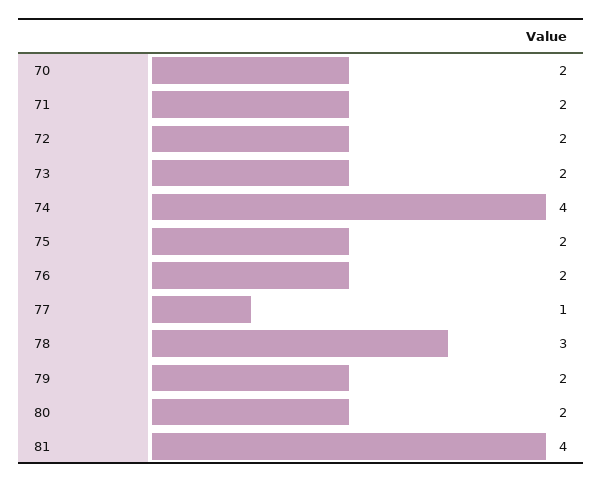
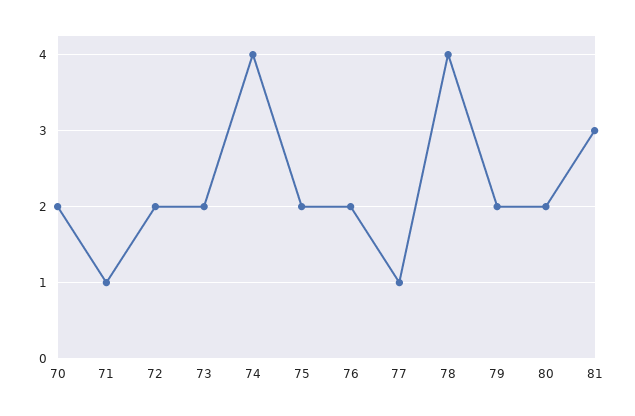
  {
    "70": 2,
-   "71": 2,
+   "71": 1,
    "72": 2,
    "73": 2,
    "74": 4,
    "75": 2,
    "76": 2,
    "77": 1,
-   "78": 3,
+   "78": 4,
    "79": 2,
    "80": 2,
-   "81": 4
+   "81": 3
  }

